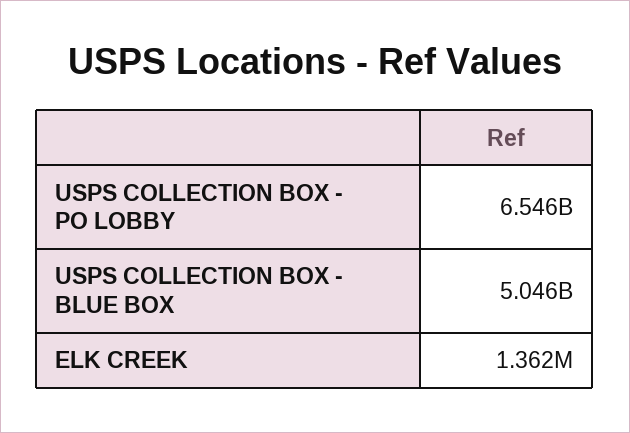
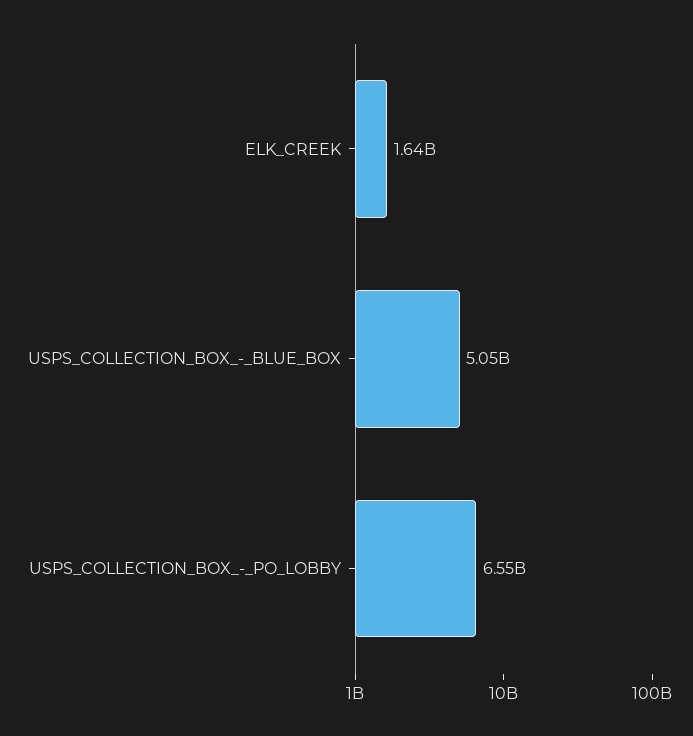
  {
    "USPS COLLECTION BOX - PO LOBBY": 6546000000,
    "USPS COLLECTION BOX - BLUE BOX": 5046000000,
-   "ELK CREEK": 1362000
+   "ELK CREEK": 1640000000
  }

